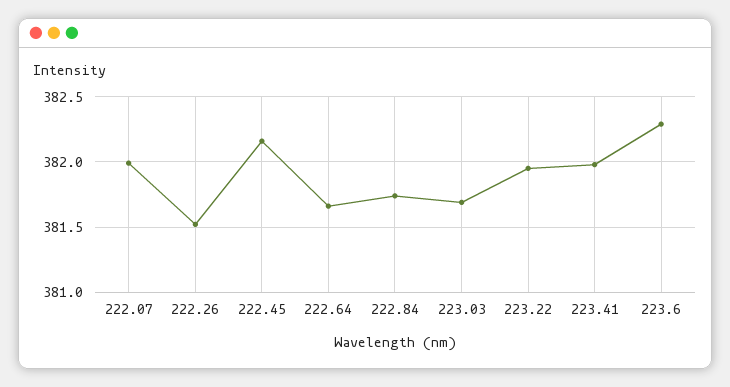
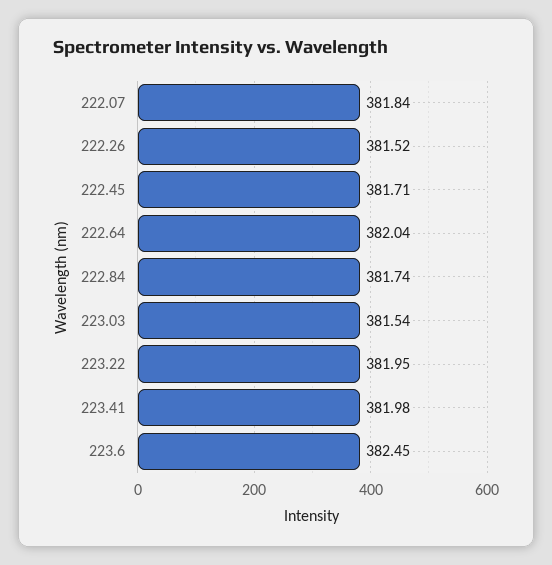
  {
-   "222.07": 382,
+   "222.07": 381.84,
    "222.26": 381.52,
-   "222.45": 382.15,
+   "222.45": 381.71,
-   "222.64": 381.65,
+   "222.64": 382.04,
    "222.84": 381.74,
-   "223.03": 381.7,
+   "223.03": 381.54,
    "223.22": 381.95,
    "223.41": 381.98,
-   "223.6": 382.3
+   "223.6": 382.45
  }

